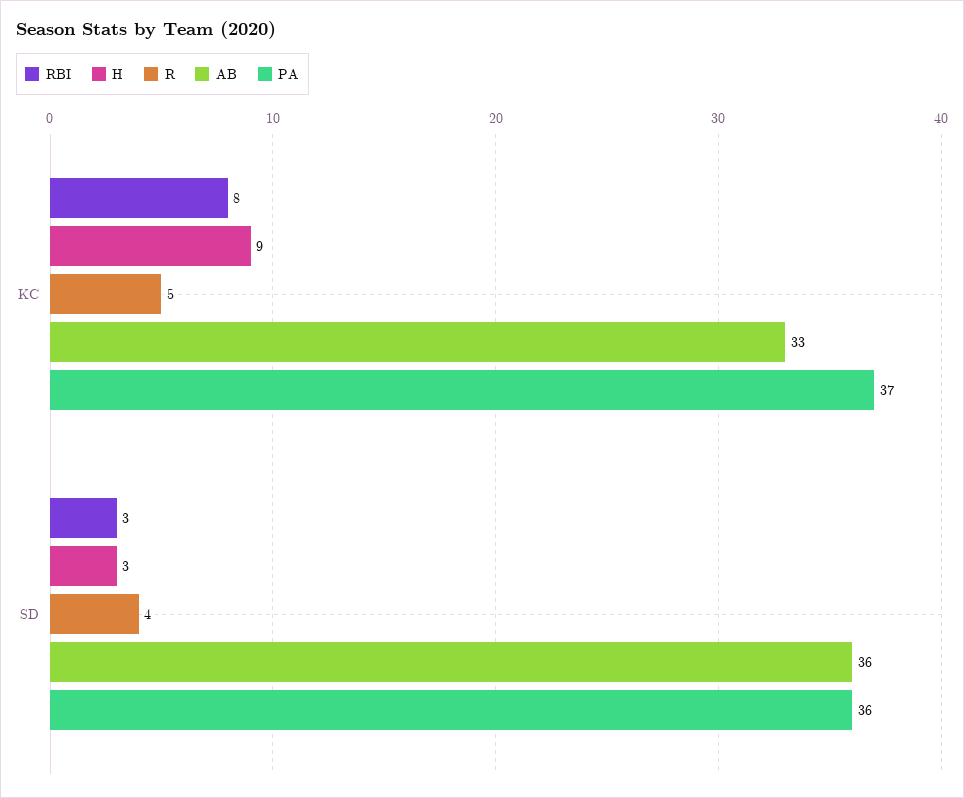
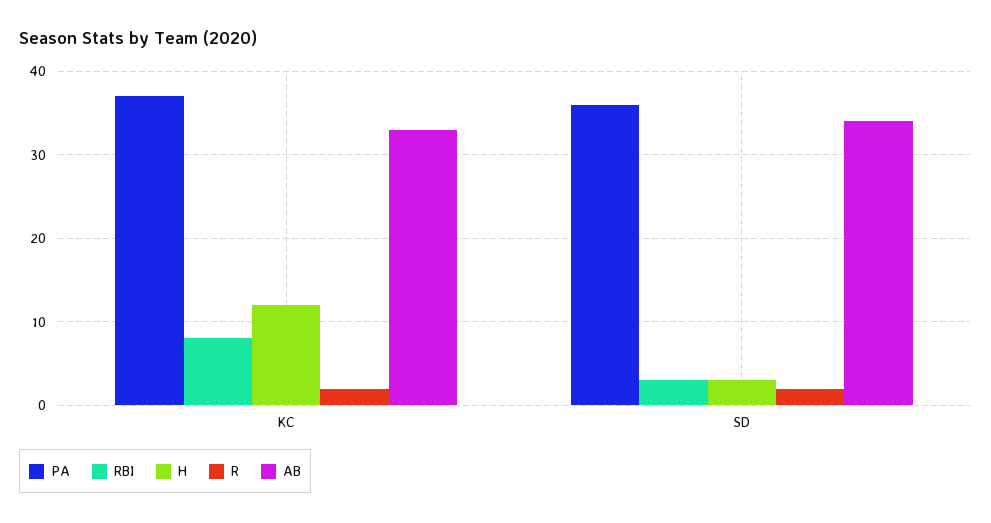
  {
    "RBI": {
      "KC": 8,
      "SD": 3
    },
    "H": {
-     "KC": 9,
+     "KC": 12,
      "SD": 3
    },
    "R": {
-     "KC": 5,
+     "KC": 2,
-     "SD": 4
+     "SD": 2
    },
    "AB": {
      "KC": 33,
-     "SD": 36
+     "SD": 34
    },
    "PA": {
      "KC": 37,
      "SD": 36
    }
  }

